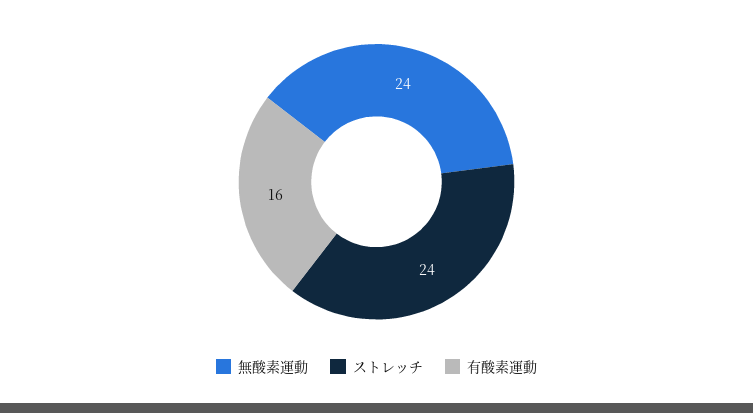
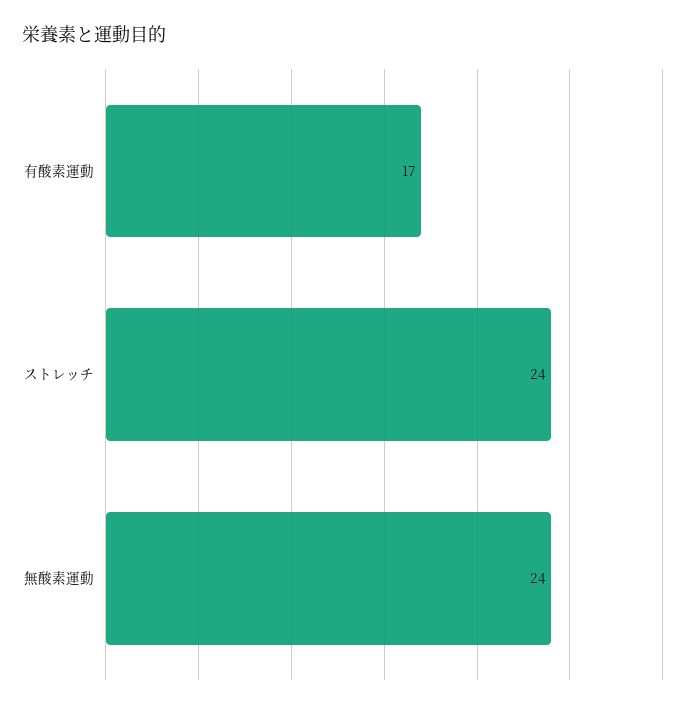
  {
    "無酸素運動": 24,
    "ストレッチ": 24,
-   "有酸素運動": 16
+   "有酸素運動": 17
  }

